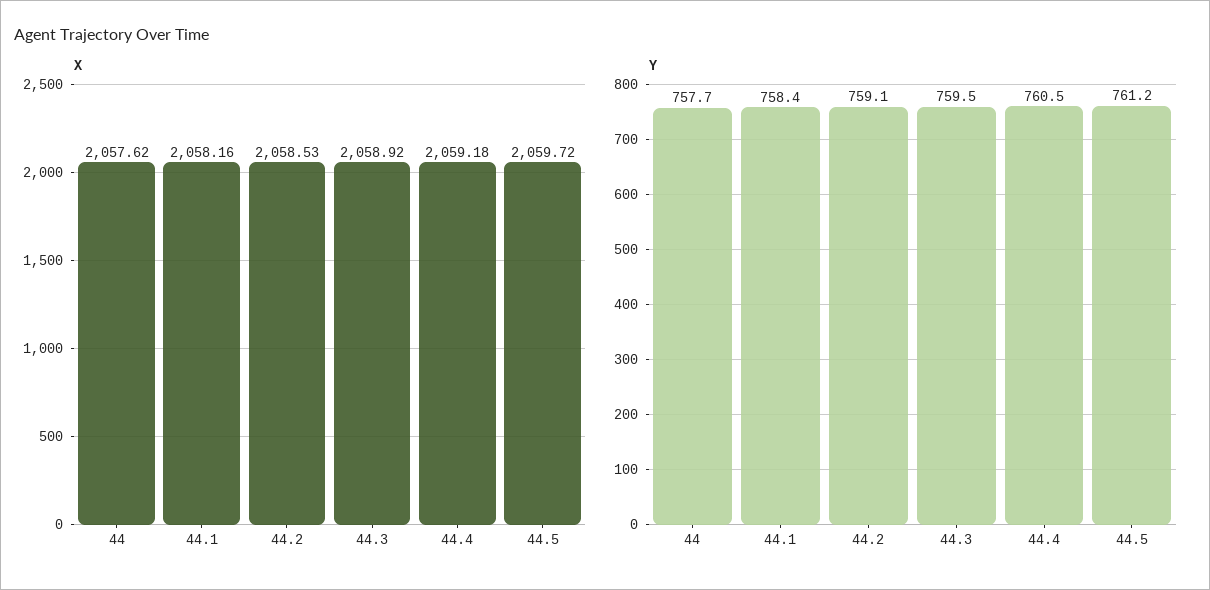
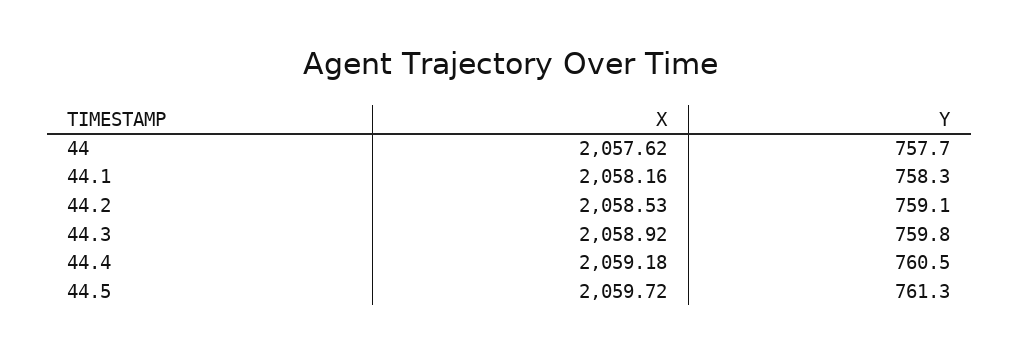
  {
    "X": {
      "44": 2057.62,
      "44.1": 2058.16,
      "44.2": 2058.53,
      "44.3": 2058.92,
      "44.4": 2059.18,
      "44.5": 2059.72
    },
    "Y": {
      "44": 757.7,
-     "44.1": 758.4,
+     "44.1": 758.3,
      "44.2": 759.1,
-     "44.3": 759.5,
+     "44.3": 759.8,
      "44.4": 760.5,
-     "44.5": 761.2
+     "44.5": 761.3
    }
  }

